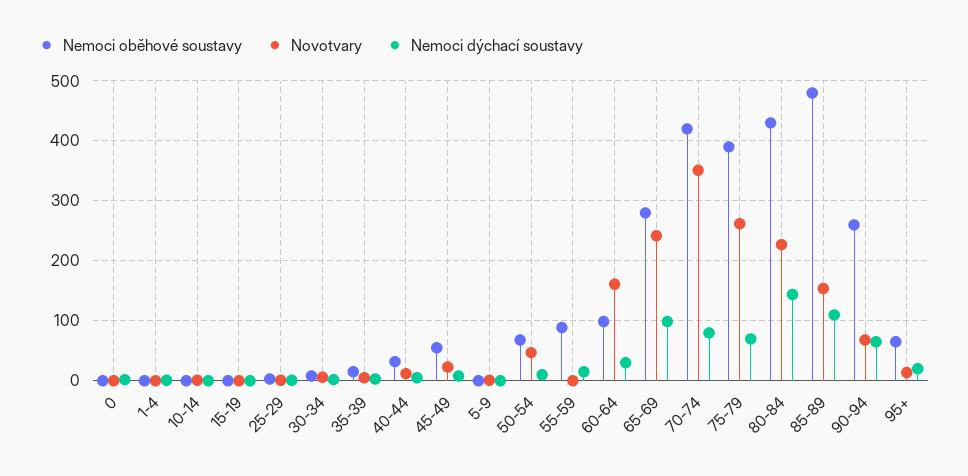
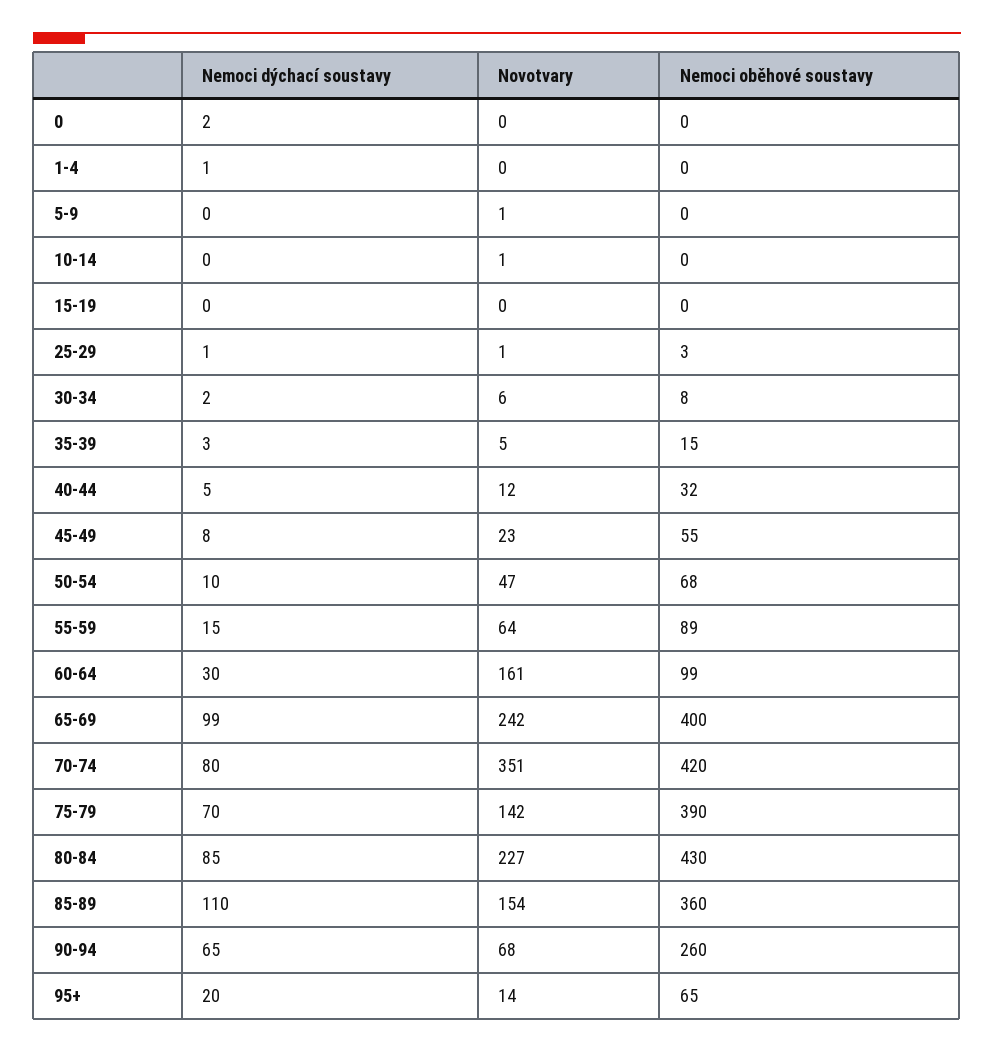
  {
    "Nemoci oběhové soustavy": {
      "0": 0,
      "1-4": 0,
      "10-14": 0,
      "15-19": 0,
      "25-29": 3,
      "30-34": 8,
      "35-39": 15,
      "40-44": 32,
      "45-49": 55,
      "5-9": 0,
      "50-54": 68,
      "55-59": 89,
      "60-64": 99,
-     "65-69": 280,
+     "65-69": 400,
      "70-74": 420,
      "75-79": 390,
      "80-84": 430,
-     "85-89": 480,
+     "85-89": 360,
      "90-94": 260,
      "95+": 65
    },
    "Novotvary": {
      "0": 0,
      "1-4": 0,
      "10-14": 1,
      "15-19": 0,
      "25-29": 1,
      "30-34": 6,
      "35-39": 5,
      "40-44": 12,
      "45-49": 23,
      "5-9": 1,
      "50-54": 47,
-     "55-59": 0,
+     "55-59": 64,
      "60-64": 161,
      "65-69": 242,
      "70-74": 351,
-     "75-79": 260,
+     "75-79": 142,
      "80-84": 227,
      "85-89": 154,
      "90-94": 68,
      "95+": 14
    },
    "Nemoci dýchací soustavy": {
      "0": 2,
      "1-4": 1,
      "10-14": 0,
      "15-19": 0,
      "25-29": 1,
      "30-34": 2,
      "35-39": 3,
      "40-44": 5,
      "45-49": 8,
      "5-9": 0,
      "50-54": 10,
      "55-59": 15,
      "60-64": 30,
      "65-69": 99,
      "70-74": 80,
      "75-79": 70,
-     "80-84": 140,
+     "80-84": 85,
      "85-89": 110,
      "90-94": 65,
      "95+": 20
    }
  }

